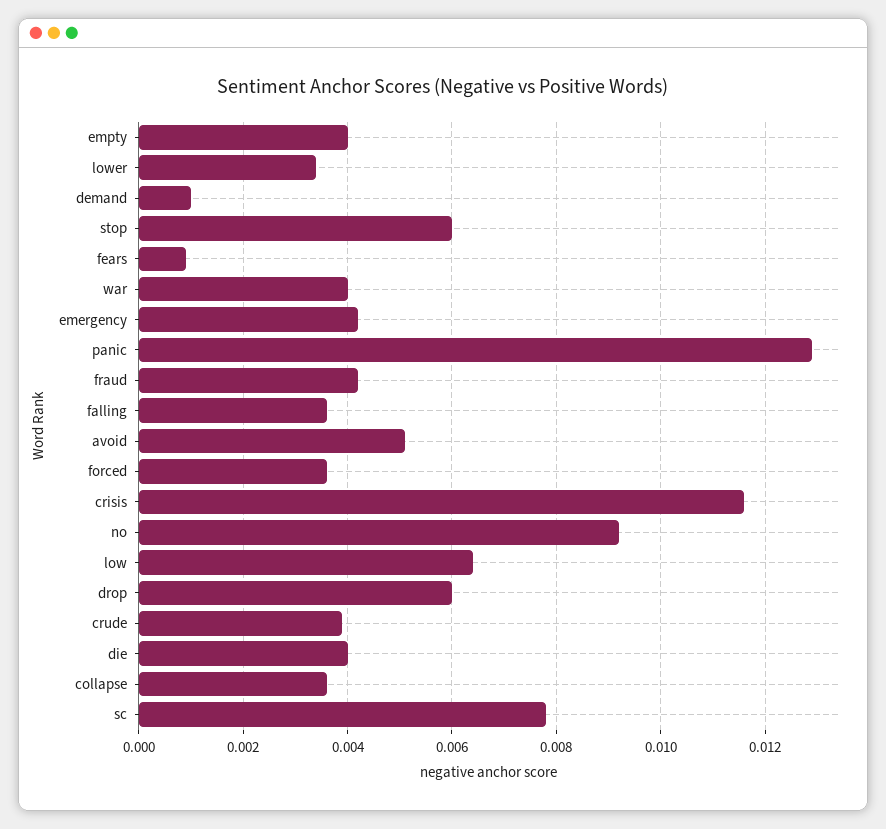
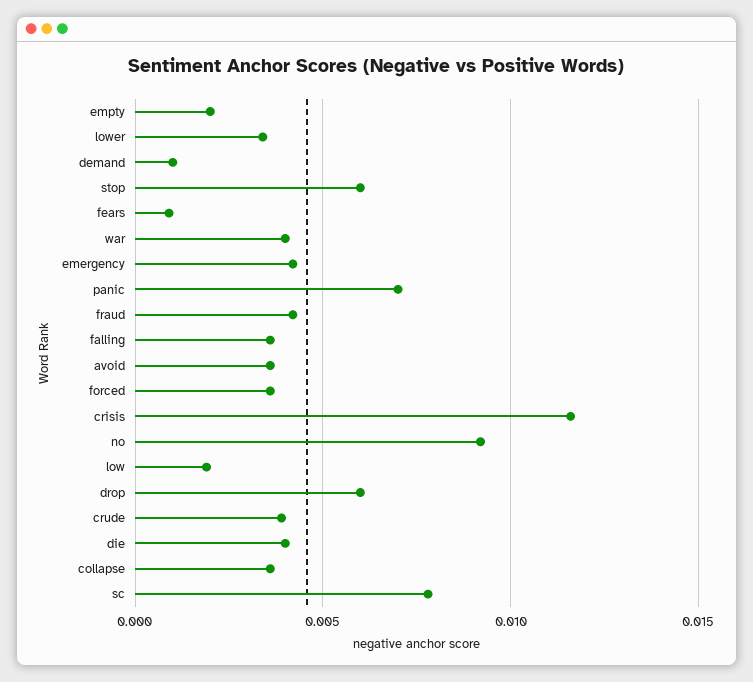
  {
-   "empty": 0.004,
+   "empty": 0.002,
    "lower": 0.0035,
    "demand": 0.001,
    "stop": 0.006,
    "fears": 0.001,
    "war": 0.004,
    "emergency": 0.004,
-   "panic": 0.013,
+   "panic": 0.007,
    "fraud": 0.004,
    "falling": 0.0035,
-   "avoid": 0.005,
+   "avoid": 0.0035,
    "forced": 0.0035,
    "crisis": 0.0115,
    "no": 0.009,
-   "low": 0.0065,
+   "low": 0.002,
    "drop": 0.006,
    "crude": 0.004,
    "die": 0.004,
    "collapse": 0.0035,
    "sc": 0.008
  }

